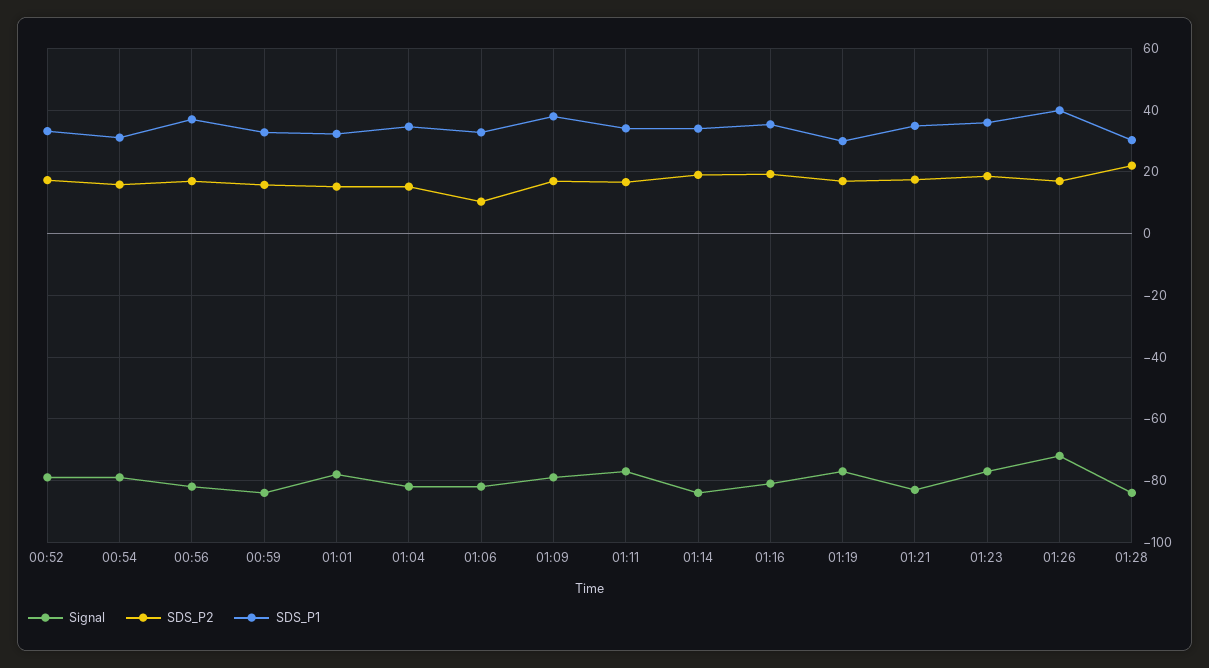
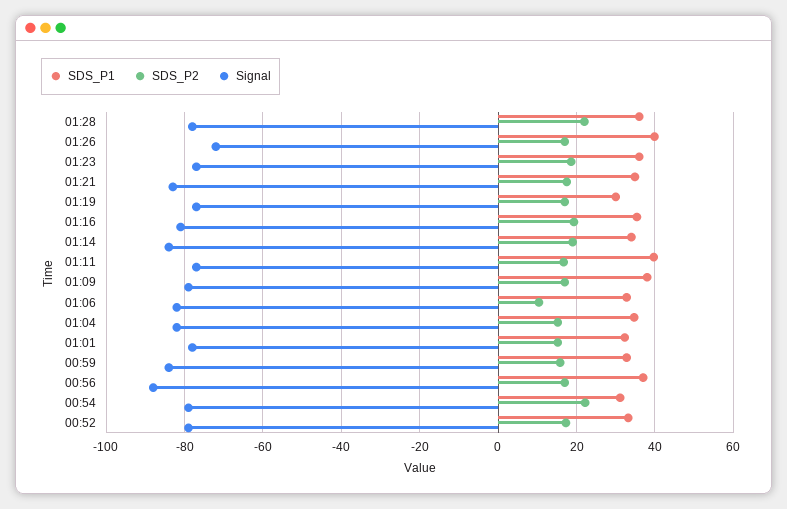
  {
    "Signal": {
      "00:52": -80,
      "00:54": -80,
-     "00:56": -82,
+     "00:56": -88,
      "00:59": -84,
      "01:01": -78,
      "01:04": -82,
      "01:06": -82,
      "01:09": -80,
      "01:11": -78,
      "01:14": -84,
      "01:16": -82,
      "01:19": -78,
      "01:21": -84,
      "01:23": -78,
      "01:26": -72,
-     "01:28": -84
+     "01:28": -78
    },
    "SDS_P2": {
      "00:52": 18,
-     "00:54": 16,
+     "00:54": 22,
      "00:56": 18,
      "00:59": 16,
      "01:01": 16,
      "01:04": 16,
      "01:06": 10,
      "01:09": 18,
      "01:11": 16,
      "01:14": 20,
      "01:16": 20,
      "01:19": 18,
      "01:21": 18,
      "01:23": 18,
      "01:26": 18,
      "01:28": 22
    },
    "SDS_P1": {
      "00:52": 34,
      "00:54": 32,
      "00:56": 38,
      "00:59": 32,
      "01:01": 32,
      "01:04": 34,
      "01:06": 32,
      "01:09": 38,
-     "01:11": 34,
+     "01:11": 40,
      "01:14": 34,
      "01:16": 36,
      "01:19": 30,
      "01:21": 34,
      "01:23": 36,
      "01:26": 40,
-     "01:28": 30
+     "01:28": 36
    }
  }

